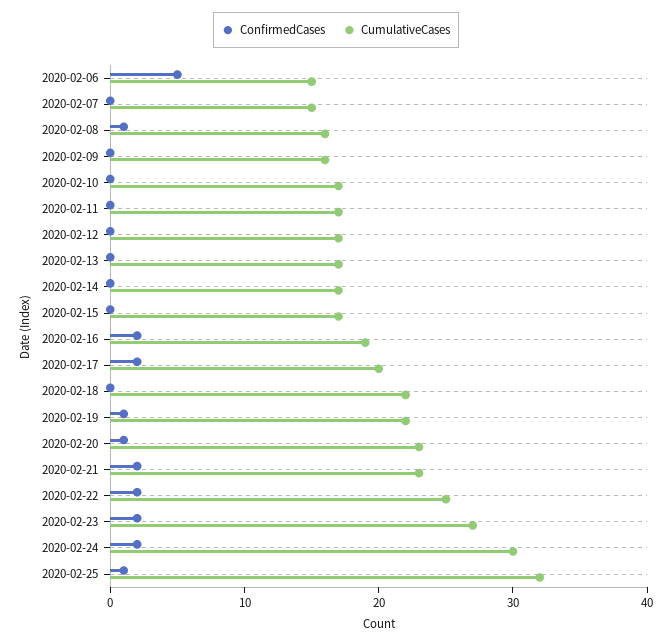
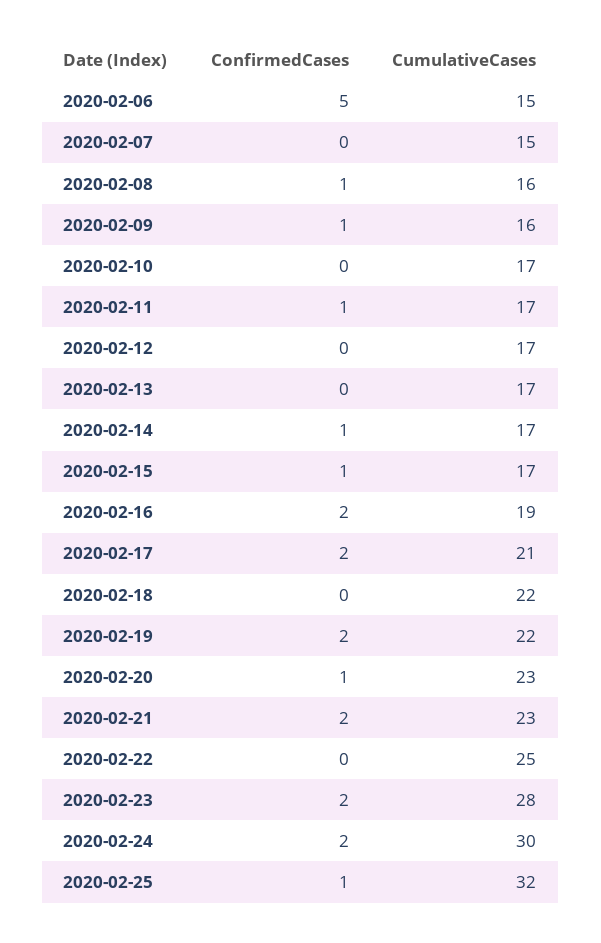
  {
    "ConfirmedCases": {
      "2020-02-06": 5,
      "2020-02-07": 0,
      "2020-02-08": 1,
-     "2020-02-09": 0,
+     "2020-02-09": 1,
      "2020-02-10": 0,
-     "2020-02-11": 0,
+     "2020-02-11": 1,
      "2020-02-12": 0,
      "2020-02-13": 0,
-     "2020-02-14": 0,
+     "2020-02-14": 1,
-     "2020-02-15": 0,
+     "2020-02-15": 1,
      "2020-02-16": 2,
      "2020-02-17": 2,
      "2020-02-18": 0,
-     "2020-02-19": 1,
+     "2020-02-19": 2,
      "2020-02-20": 1,
      "2020-02-21": 2,
-     "2020-02-22": 2,
+     "2020-02-22": 0,
      "2020-02-23": 2,
      "2020-02-24": 2,
      "2020-02-25": 1
    },
    "CumulativeCases": {
      "2020-02-06": 15,
      "2020-02-07": 15,
      "2020-02-08": 16,
      "2020-02-09": 16,
      "2020-02-10": 17,
      "2020-02-11": 17,
      "2020-02-12": 17,
      "2020-02-13": 17,
      "2020-02-14": 17,
      "2020-02-15": 17,
      "2020-02-16": 19,
-     "2020-02-17": 20,
+     "2020-02-17": 21,
      "2020-02-18": 22,
      "2020-02-19": 22,
      "2020-02-20": 23,
      "2020-02-21": 23,
      "2020-02-22": 25,
-     "2020-02-23": 27,
+     "2020-02-23": 28,
      "2020-02-24": 30,
      "2020-02-25": 32
    }
  }

